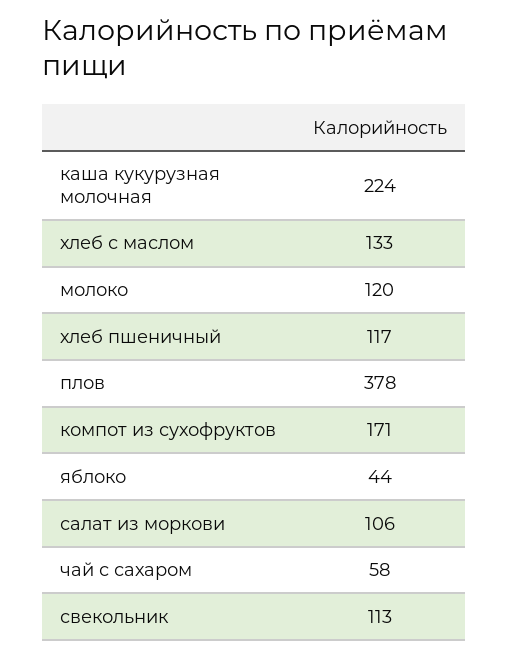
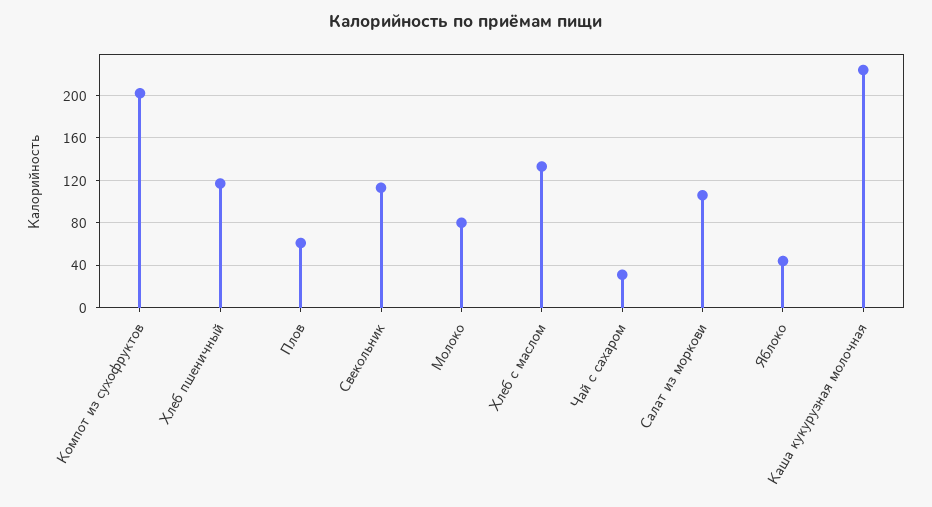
  {
    "каша кукурузная молочная": 224,
    "хлеб с маслом": 133,
-   "молоко": 120,
+   "молоко": 80,
    "хлеб пшеничный": 117,
-   "плов": 378,
+   "плов": 60,
-   "компот из сухофруктов": 171,
+   "компот из сухофруктов": 200,
    "яблоко": 44,
    "салат из моркови": 106,
-   "чай с сахаром": 58,
+   "чай с сахаром": 30,
    "свекольник": 113
  }

